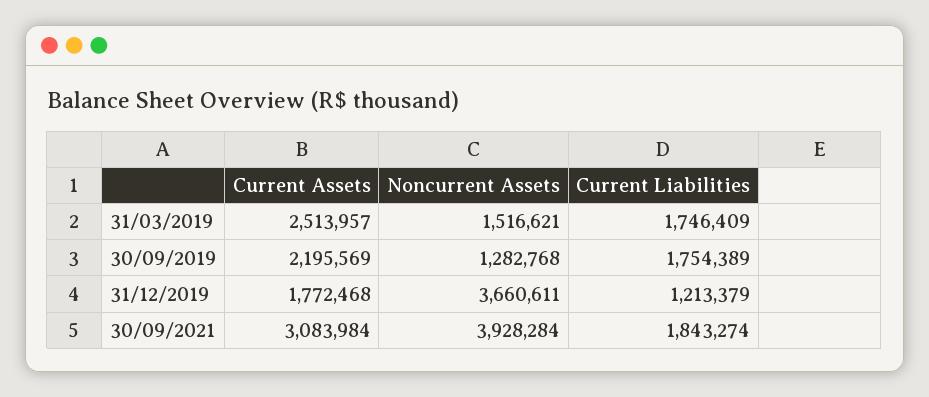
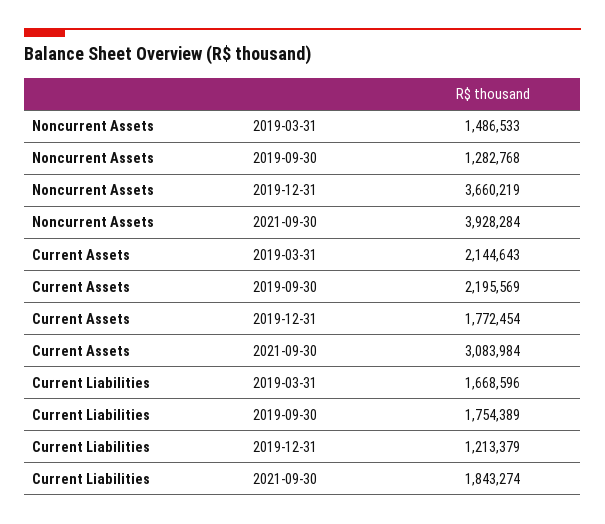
  {
    "Current Assets": {
-     "31/03/2019": 2513957,
+     "31/03/2019": 2144643,
      "30/09/2019": 2195569,
-     "31/12/2019": 1772468,
+     "31/12/2019": 1772454,
      "30/09/2021": 3083984
    },
    "Noncurrent Assets": {
-     "31/03/2019": 1516621,
+     "31/03/2019": 1486533,
      "30/09/2019": 1282768,
-     "31/12/2019": 3660611,
+     "31/12/2019": 3660219,
      "30/09/2021": 3928284
    },
    "Current Liabilities": {
-     "31/03/2019": 1746409,
+     "31/03/2019": 1668596,
      "30/09/2019": 1754389,
      "31/12/2019": 1213379,
      "30/09/2021": 1843274
    }
  }

